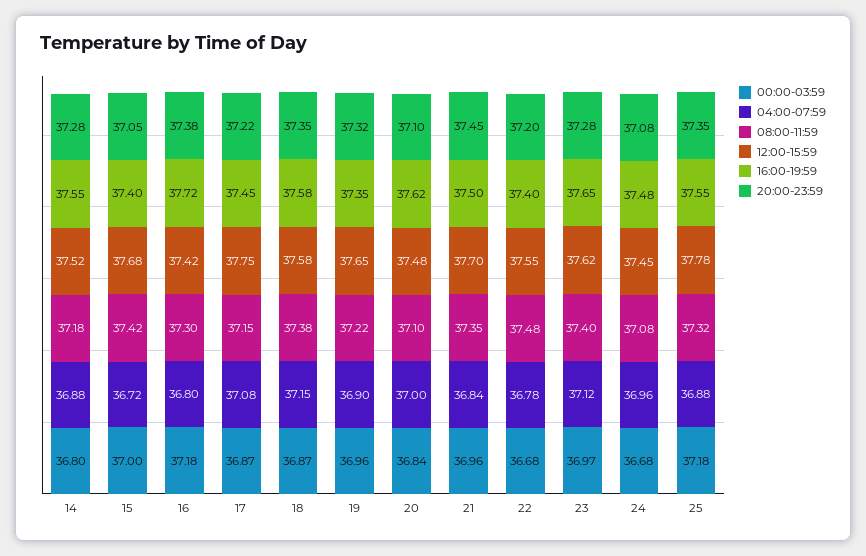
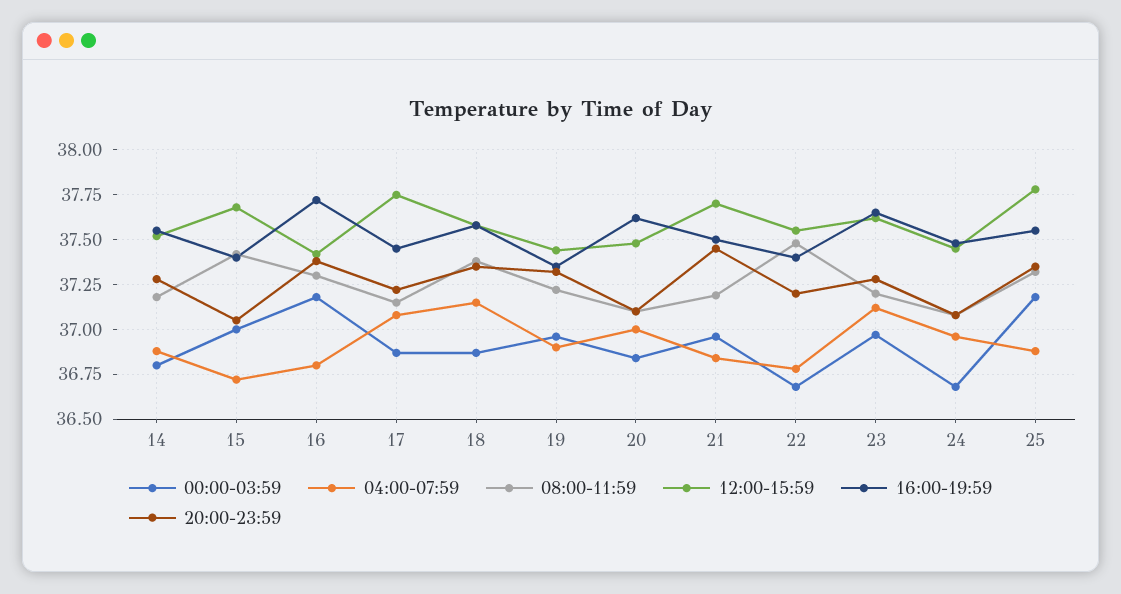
  {
    "00:00-03:59": {
      "14": 36.8,
      "15": 37,
      "16": 37.18,
      "17": 36.87,
      "18": 36.87,
      "19": 36.96,
      "20": 36.84,
      "21": 36.96,
      "22": 36.68,
      "23": 36.97,
      "24": 36.68,
      "25": 37.18
    },
    "04:00-07:59": {
      "14": 36.88,
      "15": 36.72,
      "16": 36.8,
      "17": 37.08,
      "18": 37.15,
      "19": 36.9,
      "20": 37,
      "21": 36.84,
      "22": 36.78,
      "23": 37.12,
      "24": 36.96,
      "25": 36.88
    },
    "08:00-11:59": {
      "14": 37.18,
      "15": 37.42,
      "16": 37.3,
      "17": 37.15,
      "18": 37.38,
      "19": 37.22,
      "20": 37.1,
-     "21": 37.35,
+     "21": 37.2,
      "22": 37.48,
-     "23": 37.4,
+     "23": 37.2,
      "24": 37.08,
      "25": 37.32
    },
    "12:00-15:59": {
      "14": 37.52,
      "15": 37.68,
      "16": 37.42,
      "17": 37.75,
      "18": 37.58,
-     "19": 37.65,
+     "19": 37.45,
      "20": 37.48,
      "21": 37.7,
      "22": 37.55,
      "23": 37.62,
      "24": 37.45,
      "25": 37.78
    },
    "16:00-19:59": {
      "14": 37.55,
      "15": 37.4,
      "16": 37.72,
      "17": 37.45,
      "18": 37.58,
      "19": 37.35,
      "20": 37.62,
      "21": 37.5,
      "22": 37.4,
      "23": 37.65,
      "24": 37.48,
      "25": 37.55
    },
    "20:00-23:59": {
      "14": 37.28,
      "15": 37.05,
      "16": 37.38,
      "17": 37.22,
      "18": 37.35,
      "19": 37.32,
      "20": 37.1,
      "21": 37.45,
      "22": 37.2,
      "23": 37.28,
      "24": 37.08,
      "25": 37.35
    }
  }

